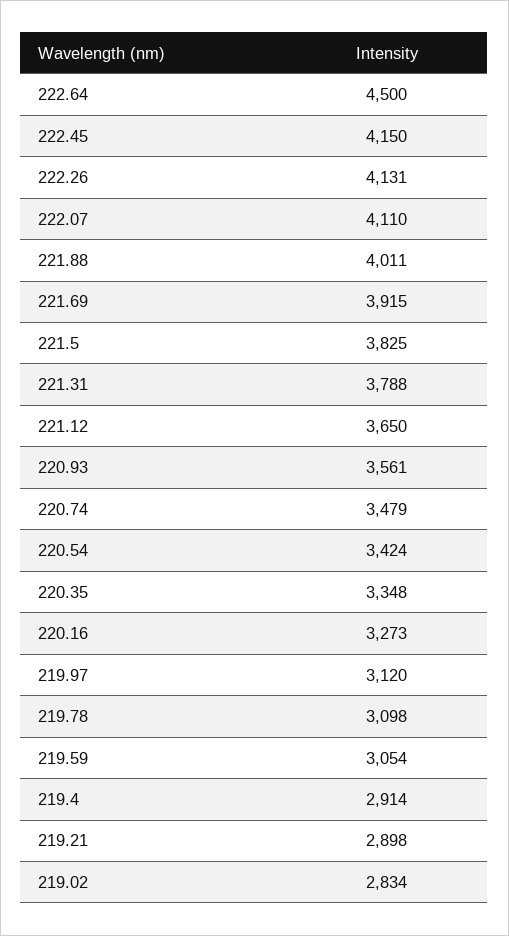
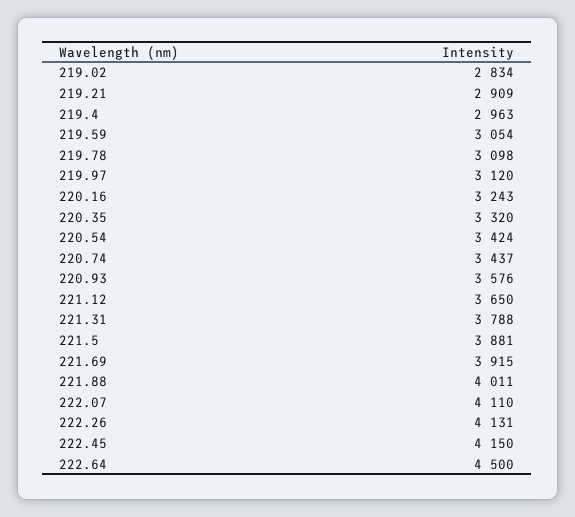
  {
    "222.64": 4500,
    "222.45": 4150,
    "222.26": 4131,
    "222.07": 4110,
    "221.88": 4011,
    "221.69": 3915,
-   "221.5": 3825,
+   "221.5": 3881,
    "221.31": 3788,
    "221.12": 3650,
-   "220.93": 3561,
+   "220.93": 3576,
-   "220.74": 3479,
+   "220.74": 3437,
    "220.54": 3424,
-   "220.35": 3348,
+   "220.35": 3320,
-   "220.16": 3273,
+   "220.16": 3243,
    "219.97": 3120,
    "219.78": 3098,
    "219.59": 3054,
-   "219.4": 2914,
+   "219.4": 2963,
-   "219.21": 2898,
+   "219.21": 2909,
    "219.02": 2834
  }

